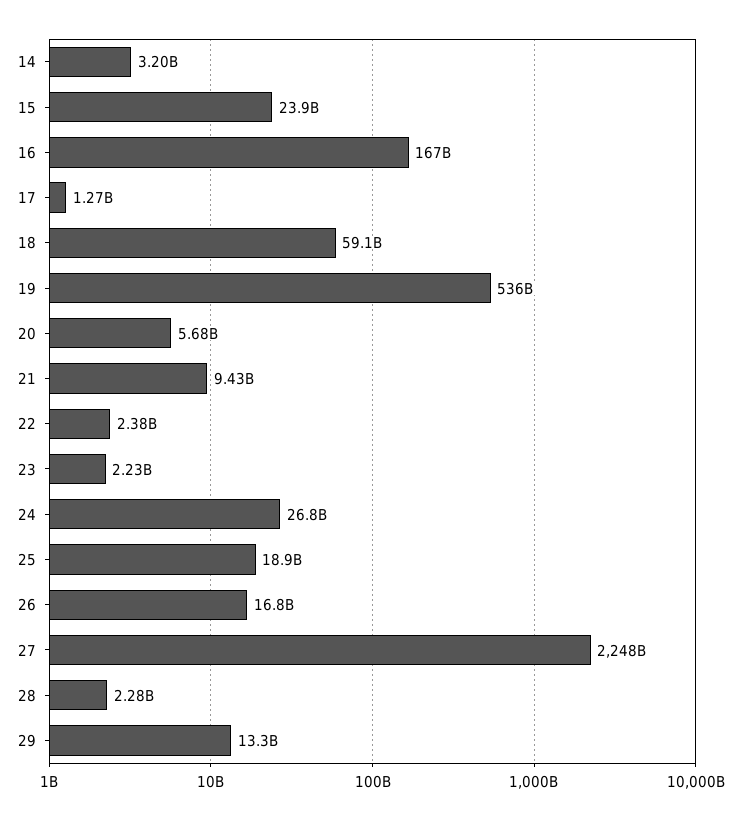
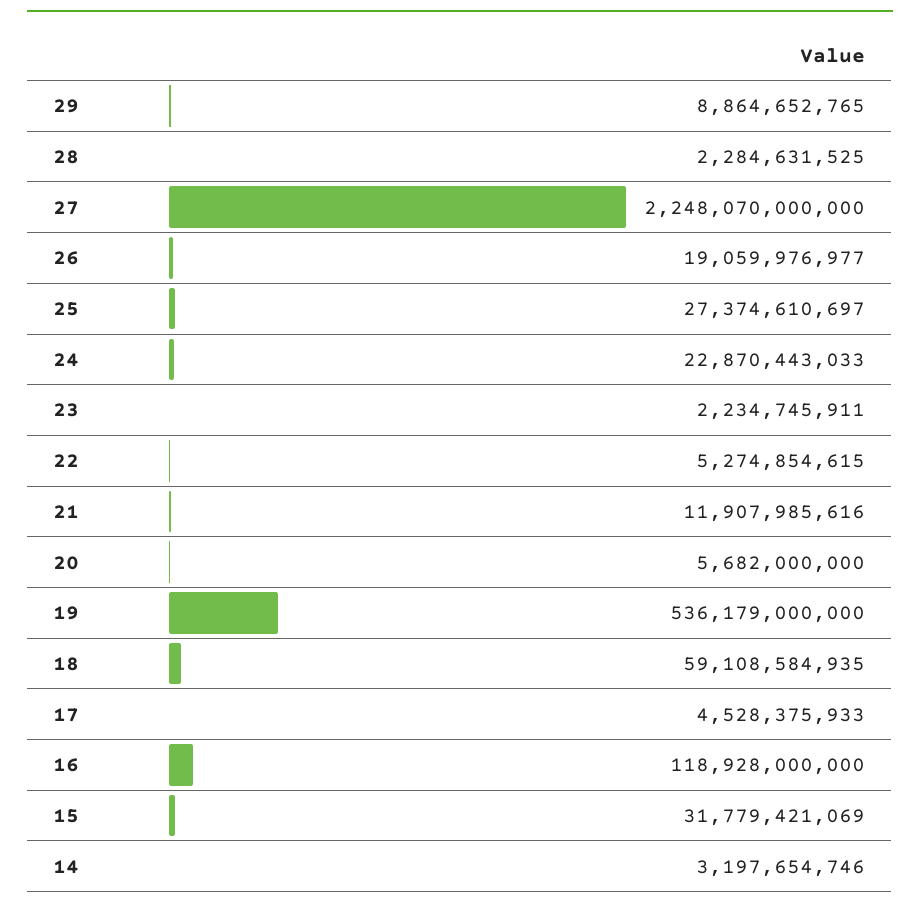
  {
    "14": 3197654746,
-   "15": 23900000000,
+   "15": 31779421069,
-   "16": 167000000000,
+   "16": 118928000000,
-   "17": 1270000000,
+   "17": 4528375933,
    "18": 59108584935,
    "19": 536179000000,
    "20": 5682000000,
-   "21": 9430000000,
+   "21": 11907985616,
-   "22": 2380000000,
+   "22": 5274854615,
    "23": 2234745911,
-   "24": 26800000000,
+   "24": 22870443033,
-   "25": 18900000000,
+   "25": 27374610697,
-   "26": 16800000000,
+   "26": 19059976977,
    "27": 2248070000000,
    "28": 2284631525,
-   "29": 13300000000
+   "29": 8864652765
  }

